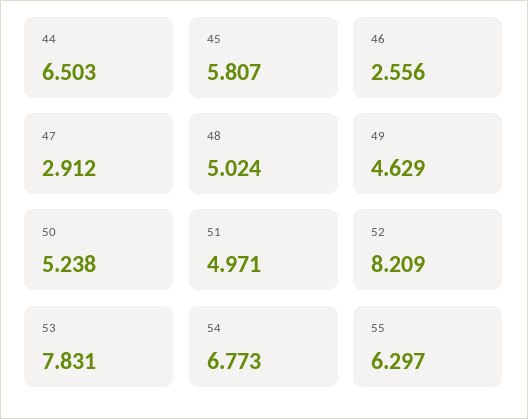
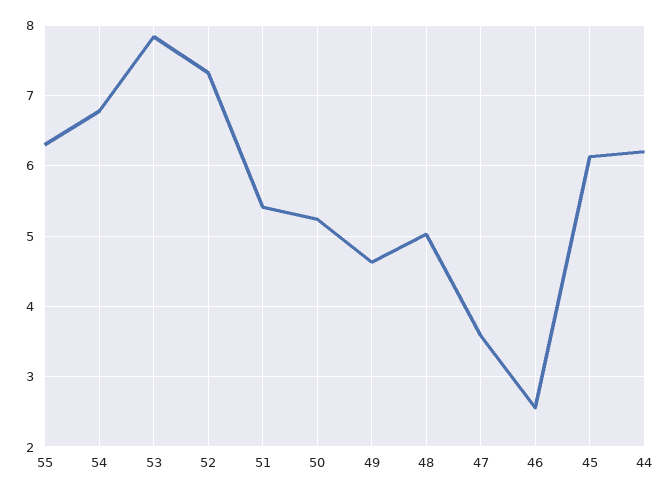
  {
-   "44": 6.503,
+   "44": 6.2,
-   "45": 5.807,
+   "45": 6.1,
    "46": 2.556,
-   "47": 2.912,
+   "47": 3.6,
    "48": 5.024,
    "49": 4.629,
    "50": 5.238,
-   "51": 4.971,
+   "51": 5.4,
-   "52": 8.209,
+   "52": 7.3,
    "53": 7.831,
    "54": 6.773,
    "55": 6.297
  }

